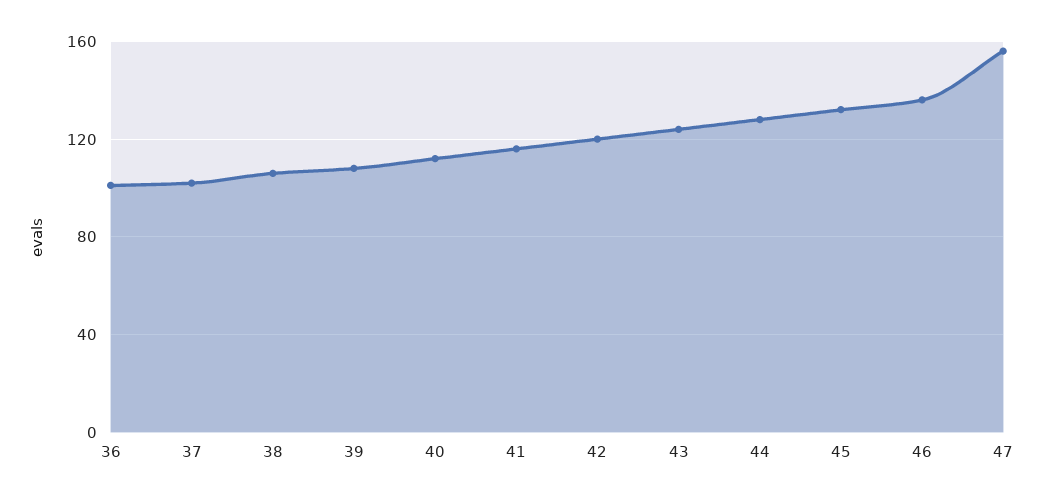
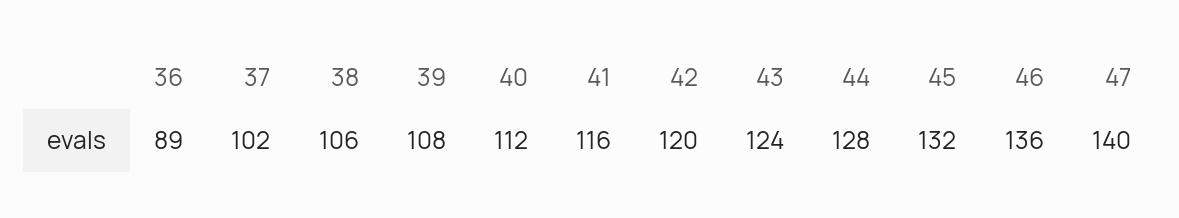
  {
-   "36": 100,
+   "36": 89,
    "37": 102,
    "38": 106,
    "39": 108,
    "40": 112,
    "41": 116,
    "42": 120,
    "43": 124,
    "44": 128,
    "45": 132,
    "46": 136,
-   "47": 155
+   "47": 140
  }

